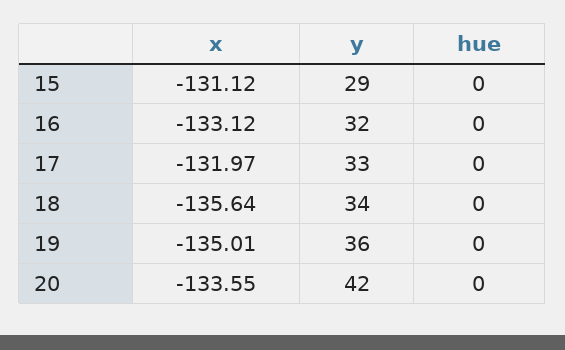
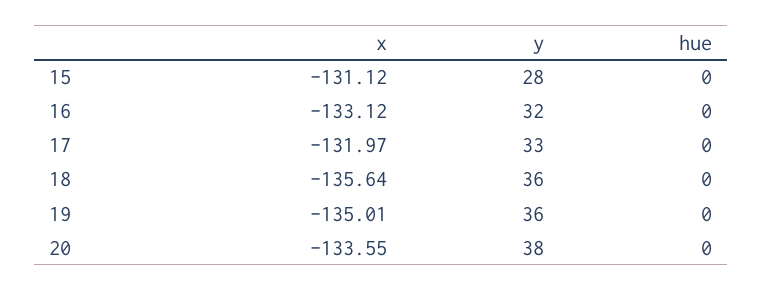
  {
    "x": {
      "15": -131.12,
      "16": -133.12,
      "17": -131.97,
      "18": -135.64,
      "19": -135.01,
      "20": -133.55
    },
    "y": {
-     "15": 29,
+     "15": 28,
      "16": 32,
      "17": 33,
-     "18": 34,
+     "18": 36,
      "19": 36,
-     "20": 42
+     "20": 38
    },
    "hue": {
      "15": 0,
      "16": 0,
      "17": 0,
      "18": 0,
      "19": 0,
      "20": 0
    }
  }

